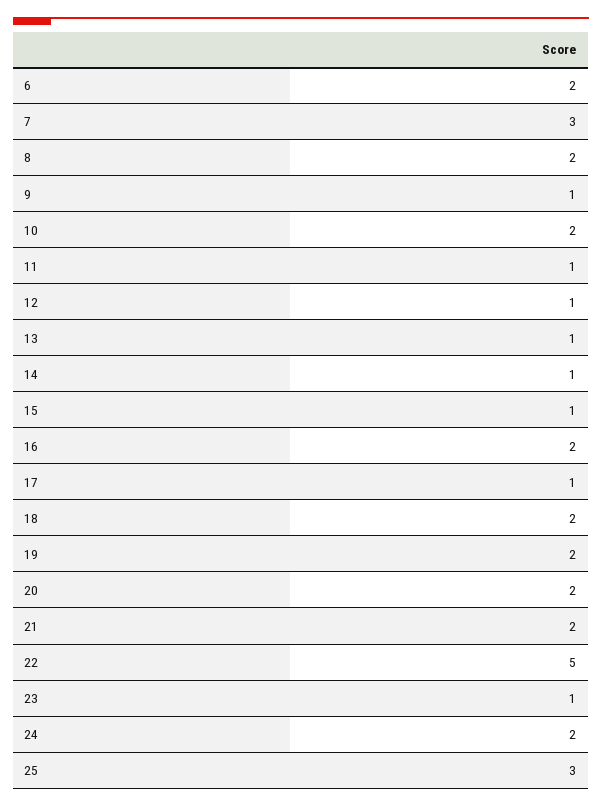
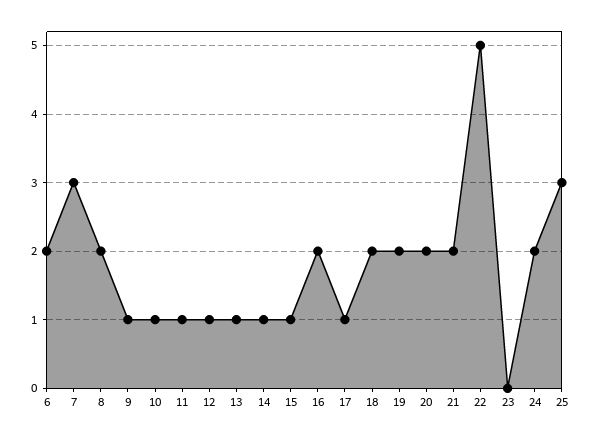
  {
    "6": 2,
    "7": 3,
    "8": 2,
    "9": 1,
-   "10": 2,
+   "10": 1,
    "11": 1,
    "12": 1,
    "13": 1,
    "14": 1,
    "15": 1,
    "16": 2,
    "17": 1,
    "18": 2,
    "19": 2,
    "20": 2,
    "21": 2,
    "22": 5,
-   "23": 1,
+   "23": 0,
    "24": 2,
    "25": 3
  }

